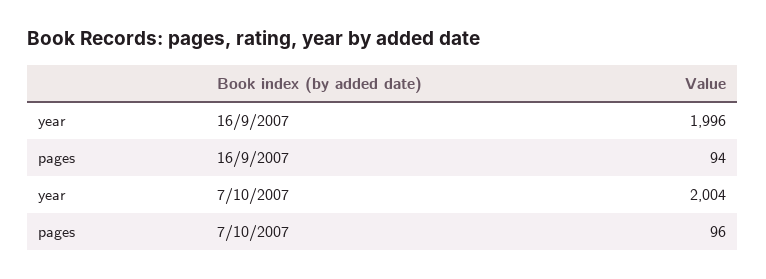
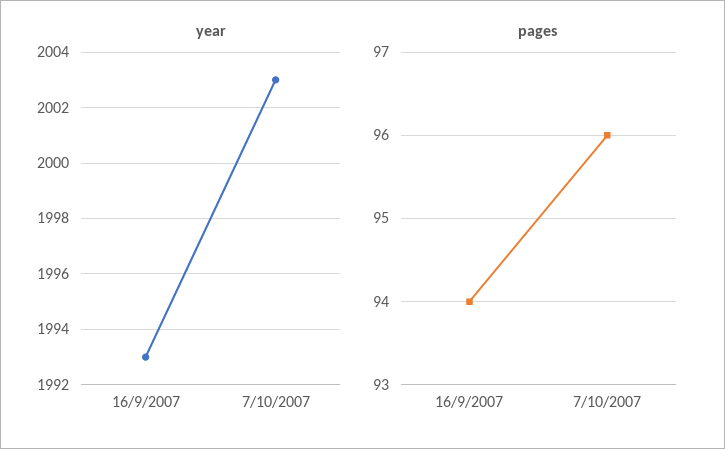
  {
    "year": {
-     "16/9/2007": 1996,
+     "16/9/2007": 1993,
-     "7/10/2007": 2004
+     "7/10/2007": 2003
    },
    "pages": {
      "16/9/2007": 94,
      "7/10/2007": 96
    }
  }

